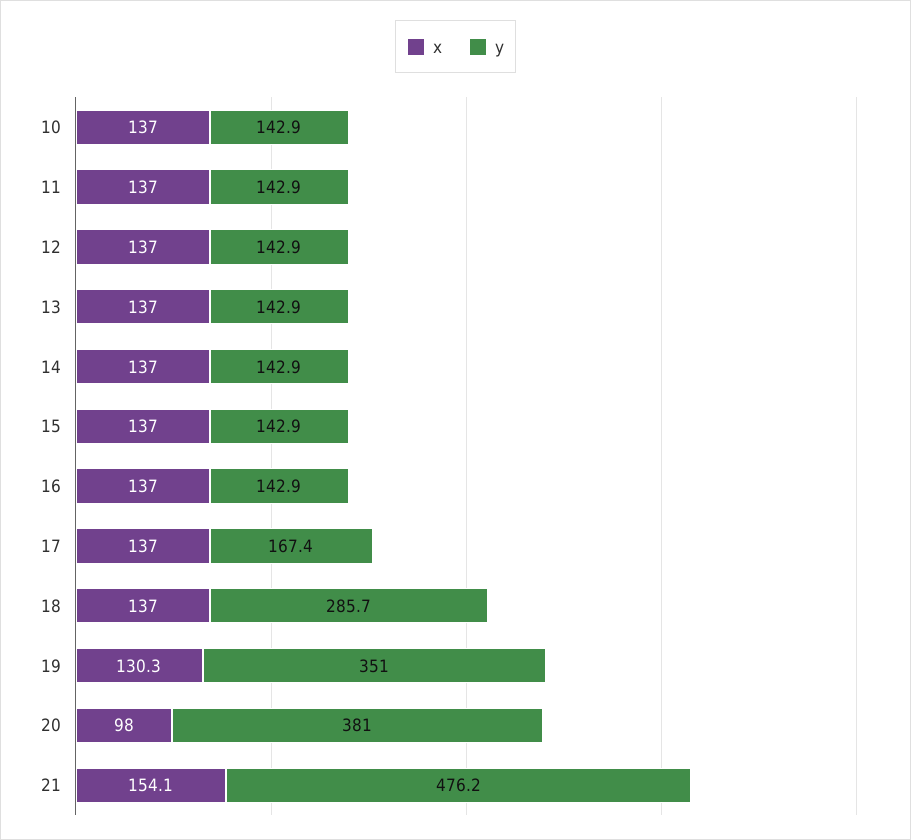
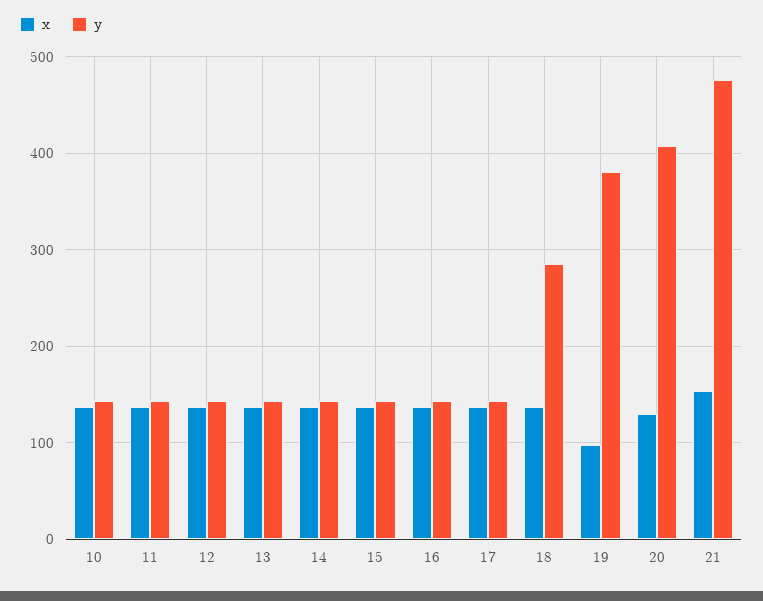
  {
    "x": {
      "10": 137,
      "11": 137,
      "12": 137,
      "13": 137,
      "14": 137,
      "15": 137,
      "16": 137,
      "17": 137,
      "18": 137,
-     "19": 130.3,
+     "19": 100,
-     "20": 98,
+     "20": 130,
      "21": 154.1
    },
    "y": {
      "10": 142.9,
      "11": 142.9,
      "12": 142.9,
      "13": 142.9,
      "14": 142.9,
      "15": 142.9,
      "16": 142.9,
-     "17": 167.4,
+     "17": 140,
      "18": 285.7,
-     "19": 351,
+     "19": 380,
-     "20": 381,
+     "20": 410,
      "21": 476.2
    }
  }

